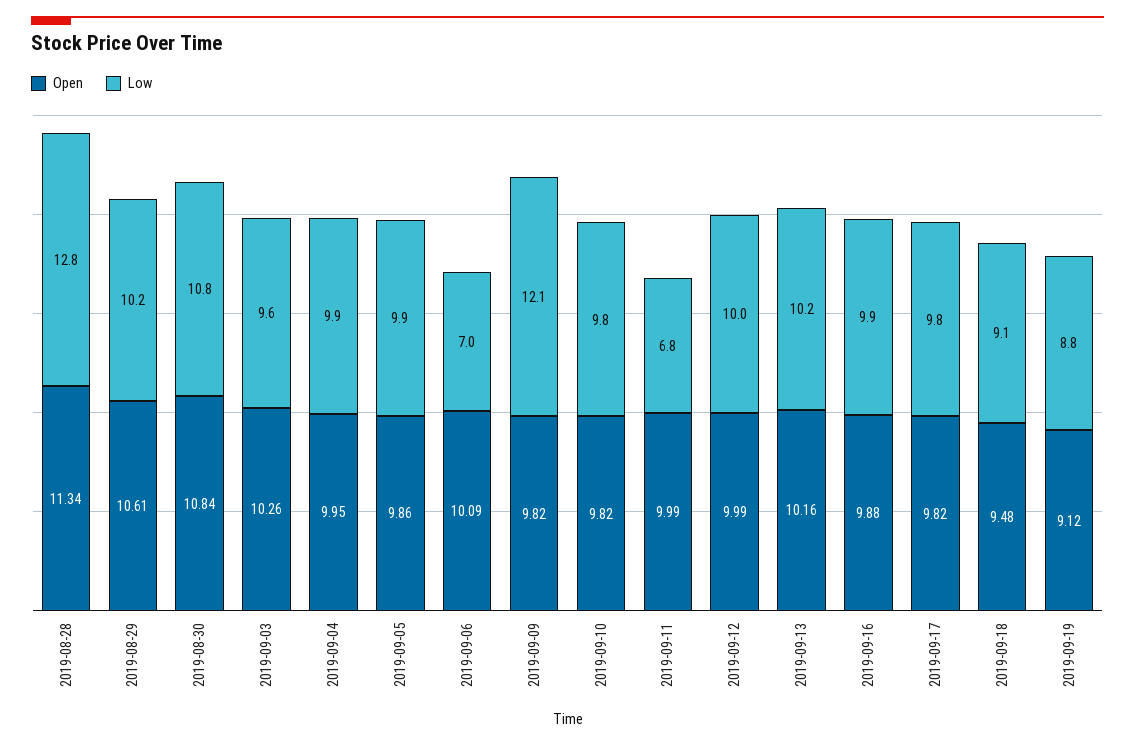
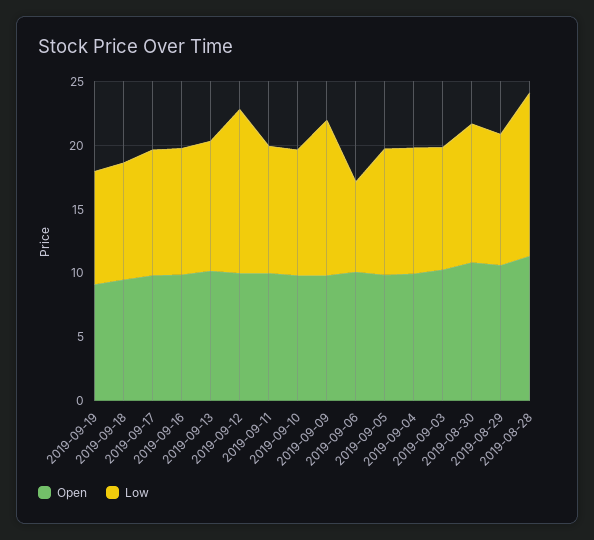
  {
    "Open": {
      "2019-08-28": 11.34,
      "2019-08-29": 10.61,
      "2019-08-30": 10.84,
      "2019-09-03": 10.26,
      "2019-09-04": 9.95,
      "2019-09-05": 9.86,
      "2019-09-06": 10.09,
      "2019-09-09": 9.82,
      "2019-09-10": 9.82,
      "2019-09-11": 9.99,
      "2019-09-12": 9.99,
      "2019-09-13": 10.16,
      "2019-09-16": 9.88,
      "2019-09-17": 9.82,
      "2019-09-18": 9.48,
      "2019-09-19": 9.12
    },
    "Low": {
      "2019-08-28": 12.8,
      "2019-08-29": 10.2,
      "2019-08-30": 10.8,
      "2019-09-03": 9.6,
      "2019-09-04": 9.9,
      "2019-09-05": 9.9,
      "2019-09-06": 7,
      "2019-09-09": 12.1,
      "2019-09-10": 9.8,
-     "2019-09-11": 6.8,
+     "2019-09-11": 10,
-     "2019-09-12": 10,
+     "2019-09-12": 13,
      "2019-09-13": 10.2,
      "2019-09-16": 9.9,
      "2019-09-17": 9.8,
      "2019-09-18": 9.1,
      "2019-09-19": 8.8
    }
  }

